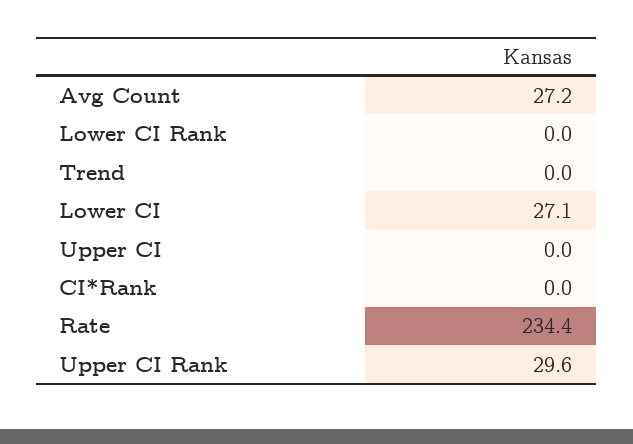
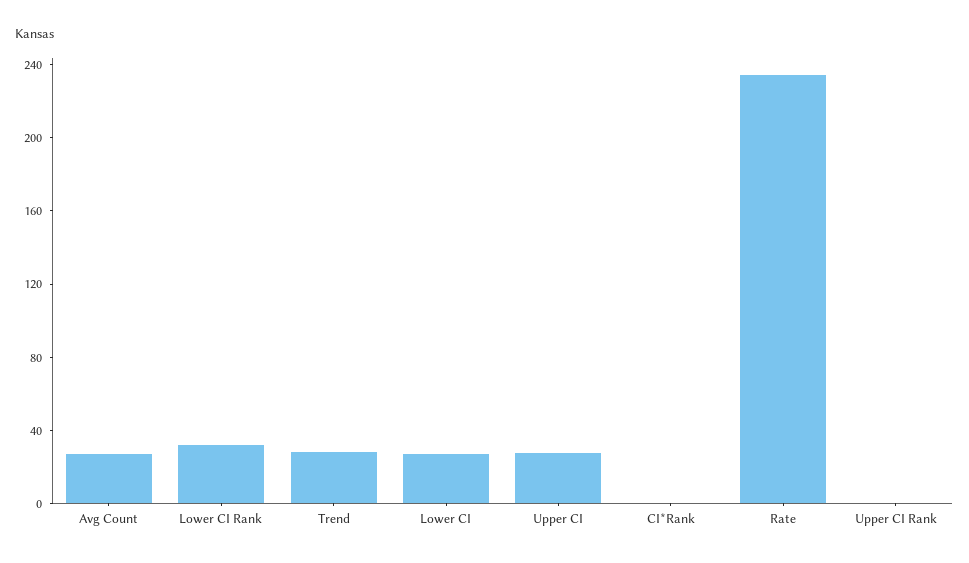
  {
    "Avg Count": 27.2,
-   "Lower CI Rank": 0,
+   "Lower CI Rank": 30,
-   "Trend": 0,
+   "Trend": 30,
    "Lower CI": 27.1,
-   "Upper CI": 0,
+   "Upper CI": 30,
    "CI*Rank": 0,
    "Rate": 234.4,
-   "Upper CI Rank": 29.6
+   "Upper CI Rank": 0
  }

